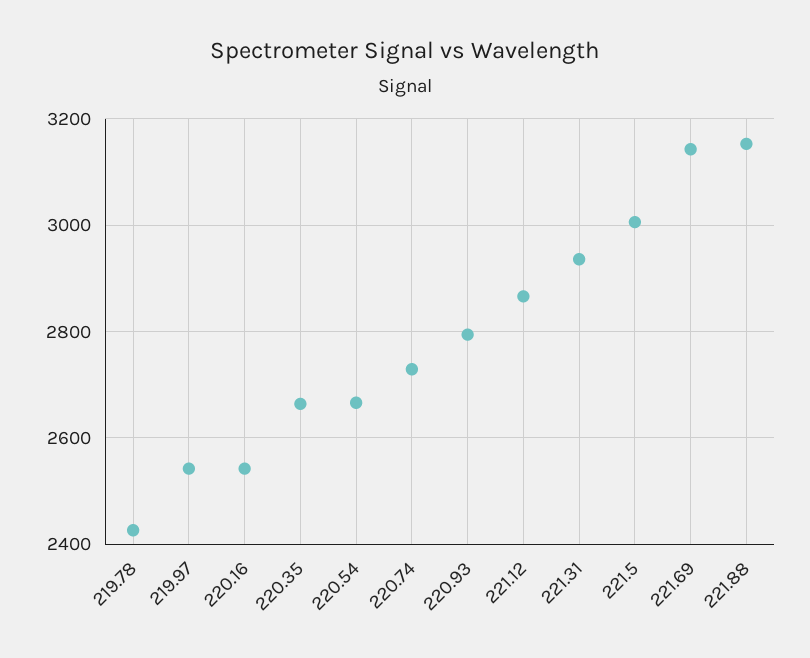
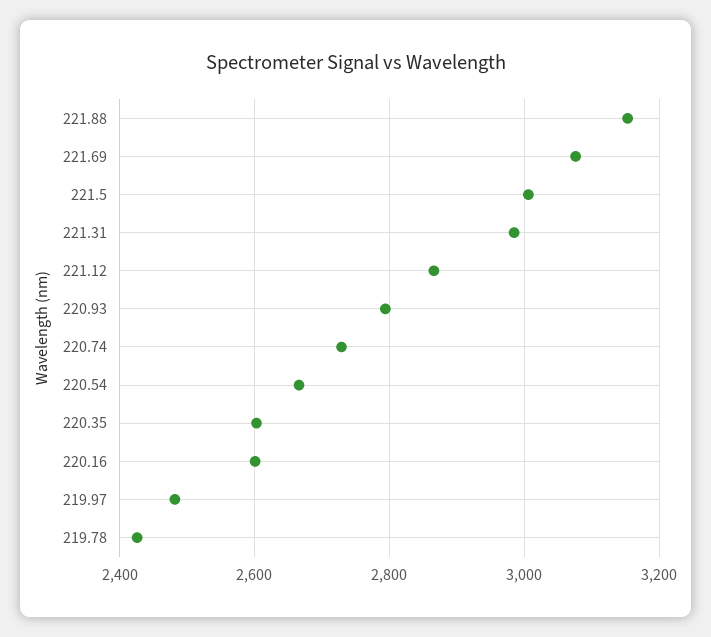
  {
    "219.78": 2420,
-   "219.97": 2540,
+   "219.97": 2480,
-   "220.16": 2540,
+   "220.16": 2600,
-   "220.35": 2660,
+   "220.35": 2600,
    "220.54": 2660,
    "220.74": 2720,
    "220.93": 2800,
    "221.12": 2860,
-   "221.31": 2940,
+   "221.31": 2980,
    "221.5": 3000,
-   "221.69": 3140,
+   "221.69": 3080,
    "221.88": 3160
  }

